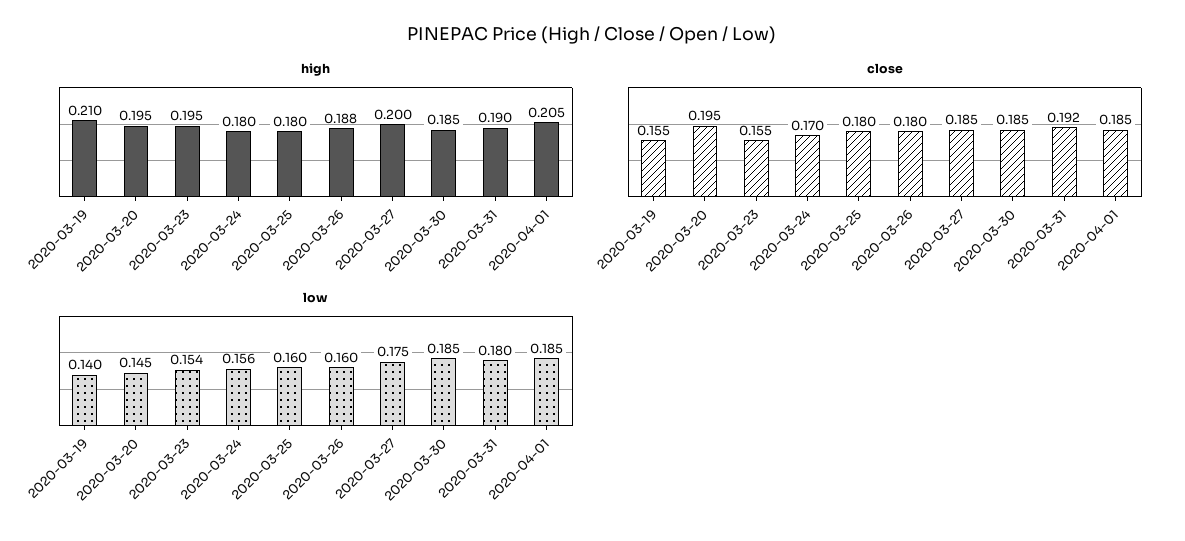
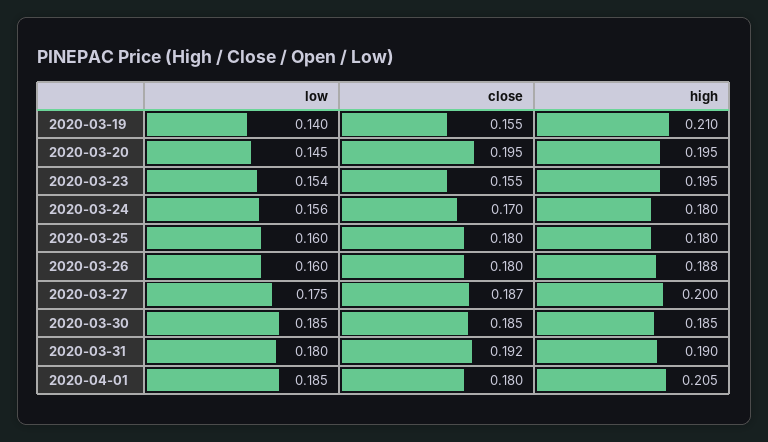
  {
    "high": {
      "2020-03-19": 0.21,
      "2020-03-20": 0.195,
      "2020-03-23": 0.195,
      "2020-03-24": 0.18,
      "2020-03-25": 0.18,
      "2020-03-26": 0.188,
      "2020-03-27": 0.2,
      "2020-03-30": 0.185,
      "2020-03-31": 0.19,
      "2020-04-01": 0.205
    },
    "close": {
      "2020-03-19": 0.155,
      "2020-03-20": 0.195,
      "2020-03-23": 0.155,
      "2020-03-24": 0.17,
      "2020-03-25": 0.18,
      "2020-03-26": 0.18,
-     "2020-03-27": 0.185,
+     "2020-03-27": 0.187,
      "2020-03-30": 0.185,
      "2020-03-31": 0.192,
-     "2020-04-01": 0.185
+     "2020-04-01": 0.18
    },
    "low": {
      "2020-03-19": 0.14,
      "2020-03-20": 0.145,
      "2020-03-23": 0.154,
      "2020-03-24": 0.156,
      "2020-03-25": 0.16,
      "2020-03-26": 0.16,
      "2020-03-27": 0.175,
      "2020-03-30": 0.185,
      "2020-03-31": 0.18,
      "2020-04-01": 0.185
    }
  }

